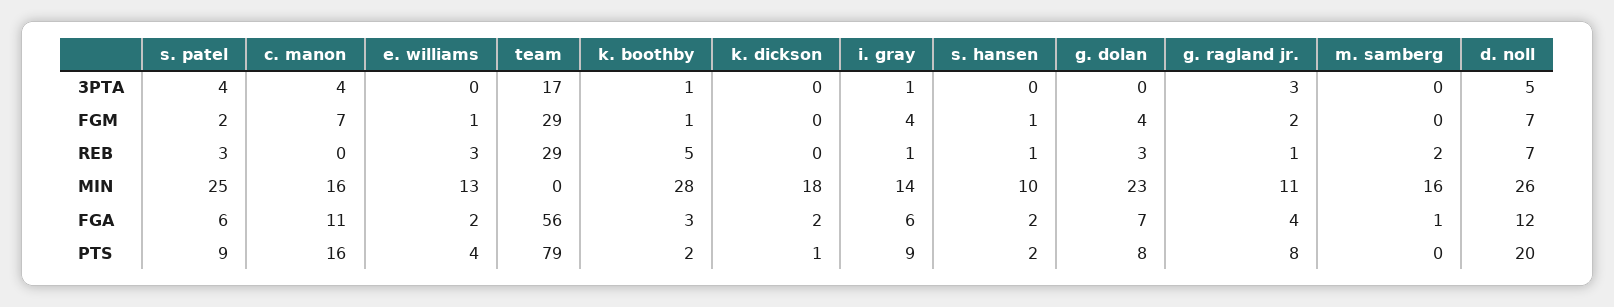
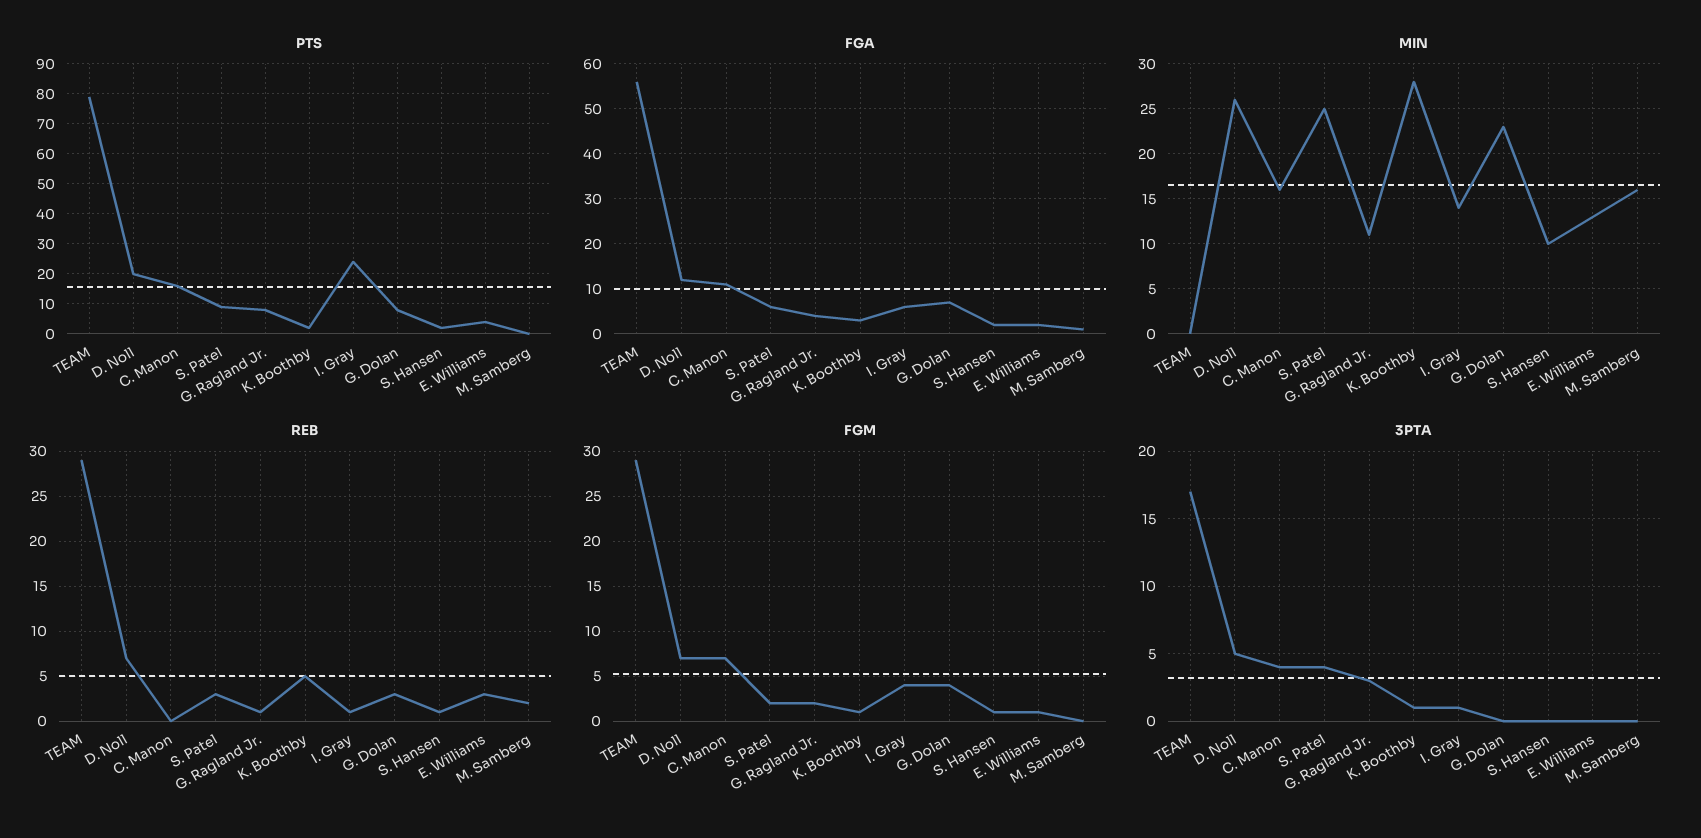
  {
    "3PTA": {
      "s. patel": 4,
      "c. manon": 4,
      "e. williams": 0,
      "team": 17,
      "k. boothby": 1,
-     "k. dickson": 0,
      "i. gray": 1,
      "s. hansen": 0,
      "g. dolan": 0,
      "g. ragland jr.": 3,
      "m. samberg": 0,
      "d. noll": 5
    },
    "FGM": {
      "s. patel": 2,
      "c. manon": 7,
      "e. williams": 1,
      "team": 29,
      "k. boothby": 1,
-     "k. dickson": 0,
      "i. gray": 4,
      "s. hansen": 1,
      "g. dolan": 4,
      "g. ragland jr.": 2,
      "m. samberg": 0,
      "d. noll": 7
    },
    "REB": {
      "s. patel": 3,
      "c. manon": 0,
      "e. williams": 3,
      "team": 29,
      "k. boothby": 5,
-     "k. dickson": 0,
      "i. gray": 1,
      "s. hansen": 1,
      "g. dolan": 3,
      "g. ragland jr.": 1,
      "m. samberg": 2,
      "d. noll": 7
    },
    "MIN": {
      "s. patel": 25,
      "c. manon": 16,
      "e. williams": 13,
      "team": 0,
      "k. boothby": 28,
-     "k. dickson": 18,
      "i. gray": 14,
      "s. hansen": 10,
      "g. dolan": 23,
      "g. ragland jr.": 11,
      "m. samberg": 16,
      "d. noll": 26
    },
    "FGA": {
      "s. patel": 6,
      "c. manon": 11,
      "e. williams": 2,
      "team": 56,
      "k. boothby": 3,
-     "k. dickson": 2,
      "i. gray": 6,
      "s. hansen": 2,
      "g. dolan": 7,
      "g. ragland jr.": 4,
      "m. samberg": 1,
      "d. noll": 12
    },
    "PTS": {
      "s. patel": 9,
      "c. manon": 16,
      "e. williams": 4,
      "team": 79,
      "k. boothby": 2,
-     "k. dickson": 1,
-     "i. gray": 9,
+     "i. gray": 25,
      "s. hansen": 2,
      "g. dolan": 8,
      "g. ragland jr.": 8,
      "m. samberg": 0,
      "d. noll": 20
    }
  }

